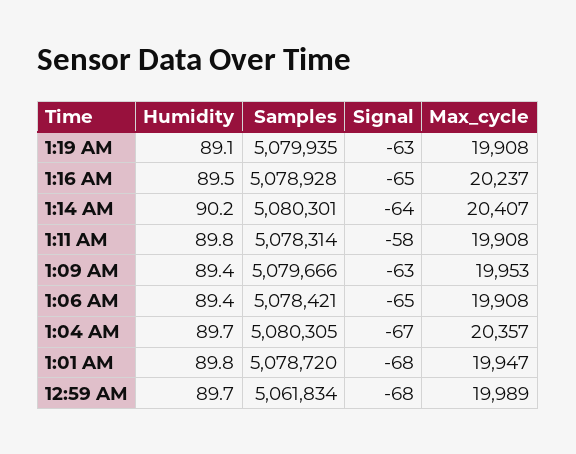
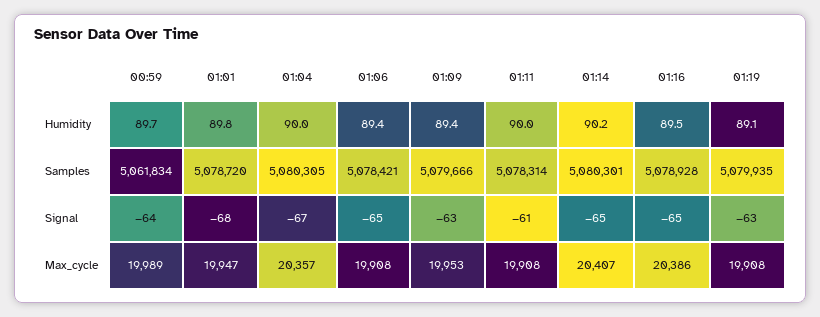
  {
    "Humidity": {
      "1:19 AM": 89.1,
      "1:16 AM": 89.5,
      "1:14 AM": 90.2,
-     "1:11 AM": 89.8,
+     "1:11 AM": 90,
      "1:09 AM": 89.4,
      "1:06 AM": 89.4,
-     "1:04 AM": 89.7,
+     "1:04 AM": 90,
      "1:01 AM": 89.8,
      "12:59 AM": 89.7
    },
    "Samples": {
      "1:19 AM": 5079935,
      "1:16 AM": 5078928,
      "1:14 AM": 5080301,
      "1:11 AM": 5078314,
      "1:09 AM": 5079666,
      "1:06 AM": 5078421,
      "1:04 AM": 5080305,
      "1:01 AM": 5078720,
      "12:59 AM": 5061834
    },
    "Signal": {
      "1:19 AM": -63,
      "1:16 AM": -65,
-     "1:14 AM": -64,
+     "1:14 AM": -65,
-     "1:11 AM": -58,
+     "1:11 AM": -61,
      "1:09 AM": -63,
      "1:06 AM": -65,
      "1:04 AM": -67,
      "1:01 AM": -68,
-     "12:59 AM": -68
+     "12:59 AM": -64
    },
    "Max_cycle": {
      "1:19 AM": 19908,
-     "1:16 AM": 20237,
+     "1:16 AM": 20386,
      "1:14 AM": 20407,
      "1:11 AM": 19908,
      "1:09 AM": 19953,
      "1:06 AM": 19908,
      "1:04 AM": 20357,
      "1:01 AM": 19947,
      "12:59 AM": 19989
    }
  }

